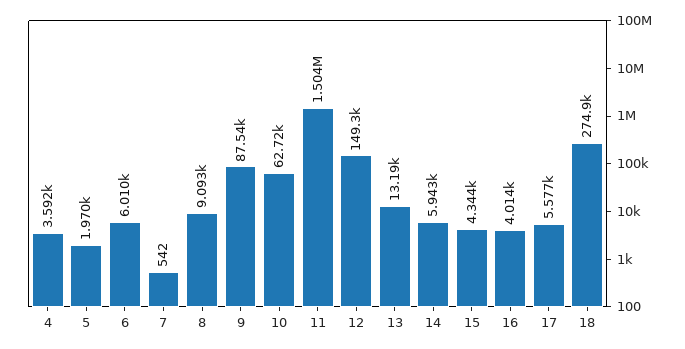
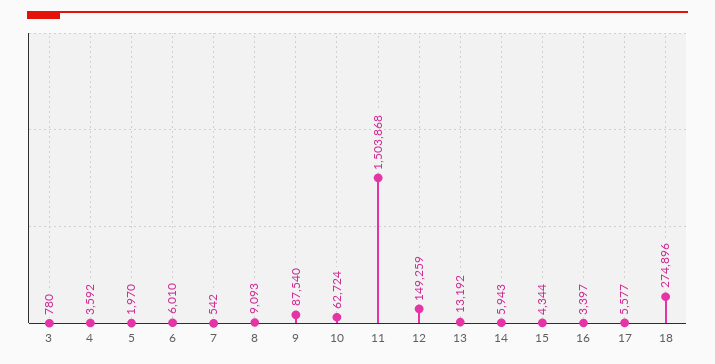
  {
    "4": 3592,
    "5": 1970,
    "6": 6010,
    "7": 542,
    "8": 9093,
    "9": 87540,
    "10": 62724,
    "11": 1503868,
    "12": 149259,
    "13": 13192,
    "14": 5943,
    "15": 4344,
-   "16": 4014,
+   "16": 3397,
    "17": 5577,
-   "18": 274896
+   "18": 274896,
+   "3": 780
  }

